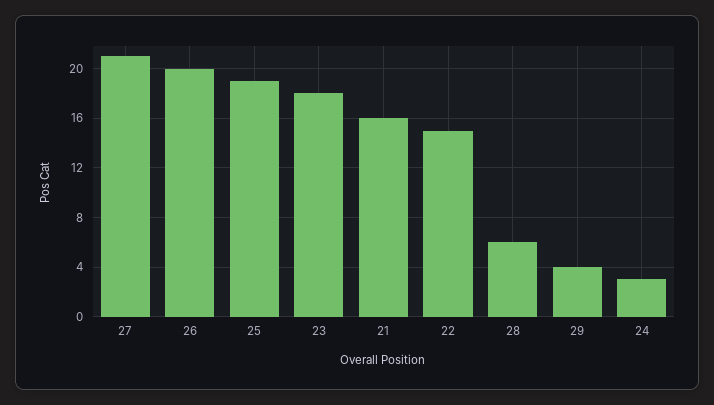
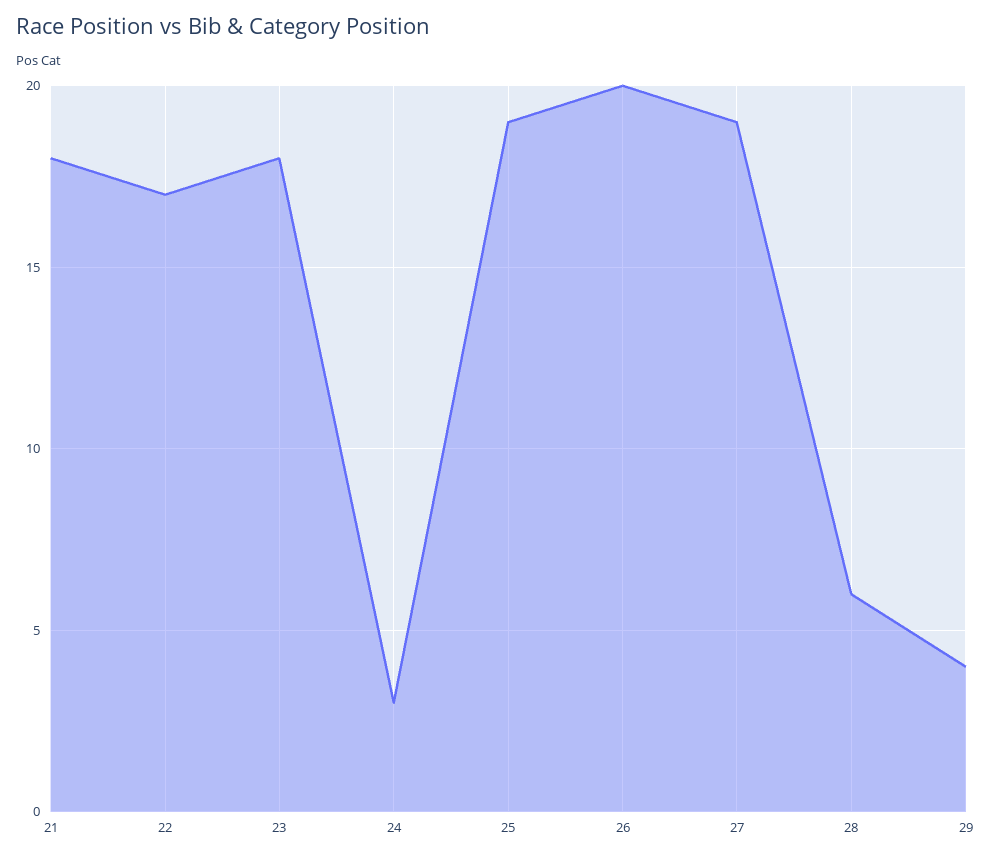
  {
-   "27": 21,
+   "27": 19,
    "26": 20,
    "25": 19,
    "23": 18,
-   "21": 16,
+   "21": 18,
-   "22": 15,
+   "22": 17,
    "28": 6,
    "29": 4,
    "24": 3
  }

